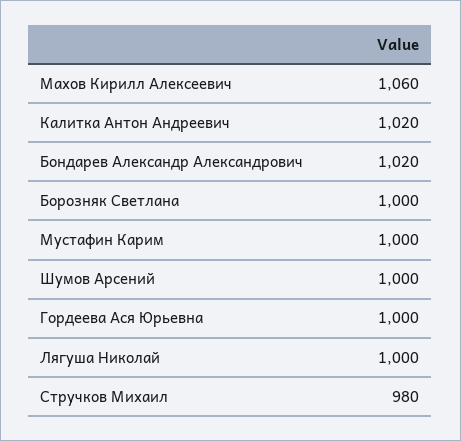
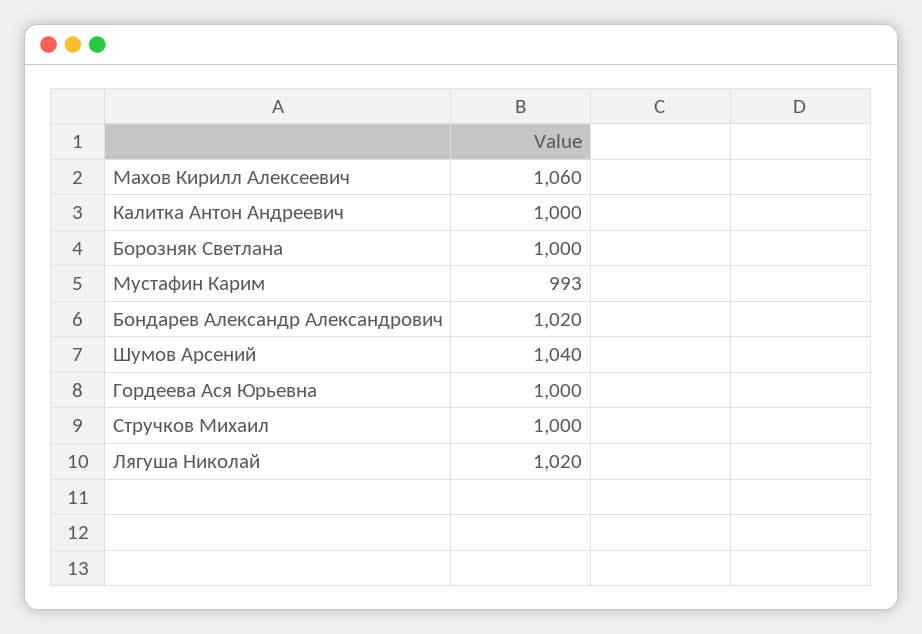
  {
    "Махов Кирилл Алексеевич": 1060,
-   "Калитка Антон Андреевич": 1020,
+   "Калитка Антон Андреевич": 1000,
    "Бондарев Александр Александрович": 1020,
    "Борозняк Светлана": 1000,
-   "Мустафин Карим": 1000,
+   "Мустафин Карим": 993,
-   "Шумов Арсений": 1000,
+   "Шумов Арсений": 1040,
    "Гордеева Ася Юрьевна": 1000,
-   "Лягуша Николай": 1000,
+   "Лягуша Николай": 1020,
-   "Стручков Михаил": 980
+   "Стручков Михаил": 1000
  }

